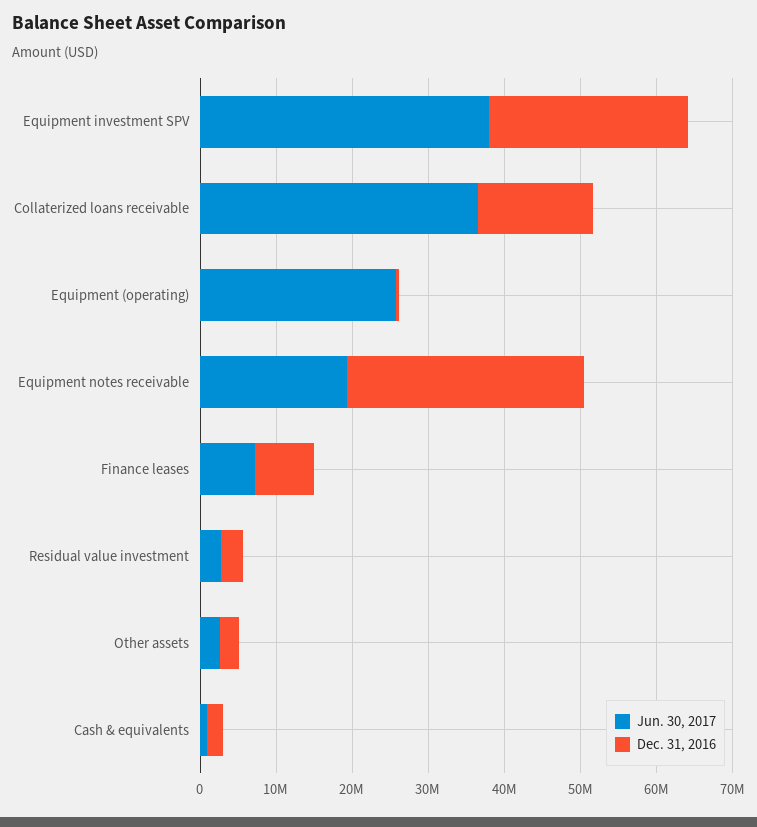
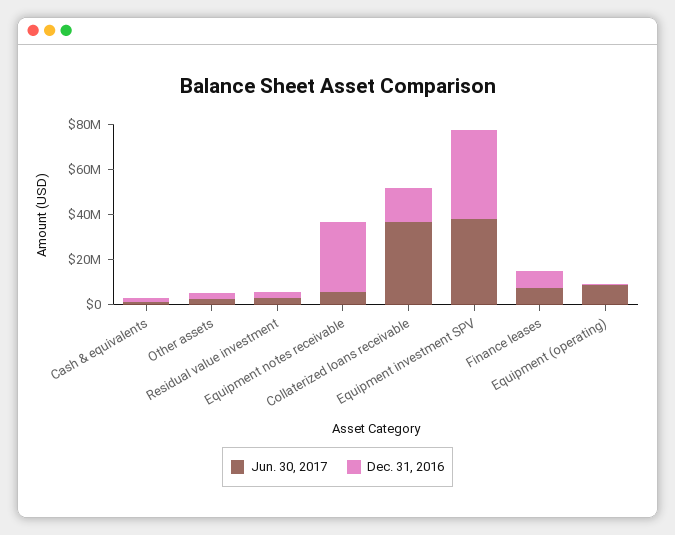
  {
    "Jun. 30, 2017": {
      "Equipment investment SPV": 38000000,
      "Collaterized loans receivable": 36000000,
-     "Equipment (operating)": 26000000,
+     "Equipment (operating)": 10000000,
-     "Equipment notes receivable": 20000000,
+     "Equipment notes receivable": 5000000,
      "Finance leases": 8000000,
      "Residual value investment": 2000000,
      "Other assets": 2000000,
      "Cash & equivalents": 0
    },
    "Dec. 31, 2016": {
-     "Equipment investment SPV": 26000000,
+     "Equipment investment SPV": 40000000,
      "Collaterized loans receivable": 16000000,
      "Equipment (operating)": 0,
      "Equipment notes receivable": 32000000,
      "Finance leases": 8000000,
      "Residual value investment": 2000000,
      "Other assets": 2000000,
      "Cash & equivalents": 2000000
    }
  }

